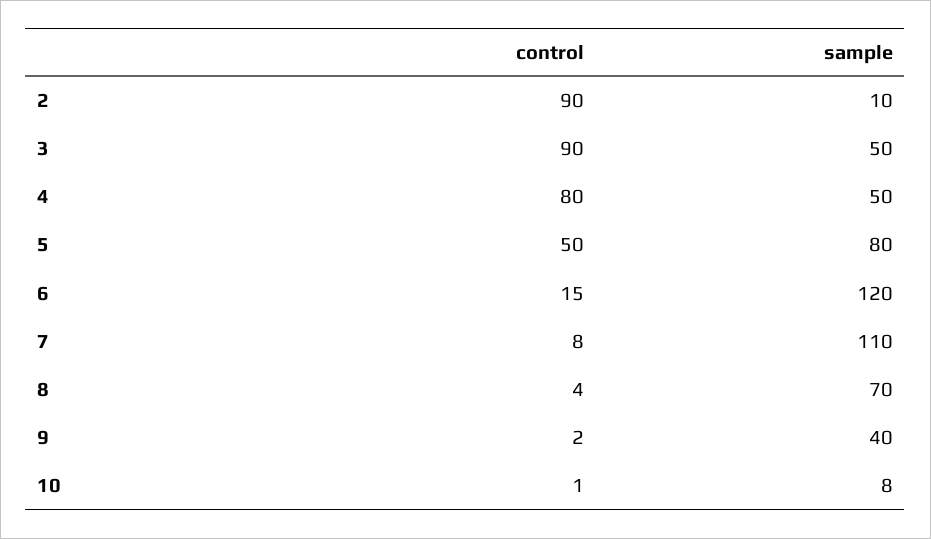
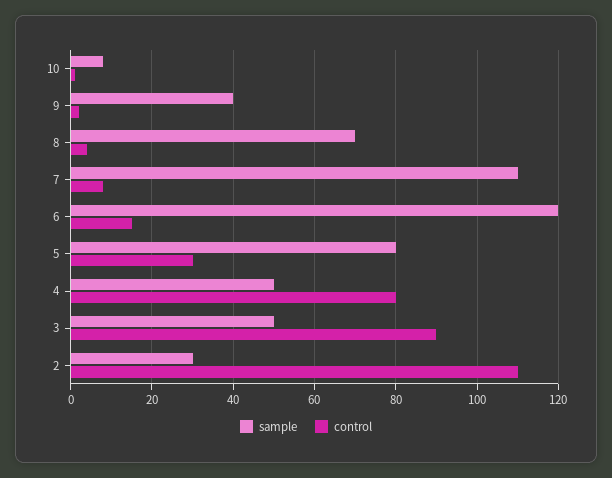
  {
    "control": {
-     "2": 90,
+     "2": 110,
      "3": 90,
      "4": 80,
-     "5": 50,
+     "5": 30,
      "6": 15,
      "7": 8,
      "8": 4,
      "9": 2,
      "10": 1
    },
    "sample": {
-     "2": 10,
+     "2": 30,
      "3": 50,
      "4": 50,
      "5": 80,
      "6": 120,
      "7": 110,
      "8": 70,
      "9": 40,
      "10": 8
    }
  }

